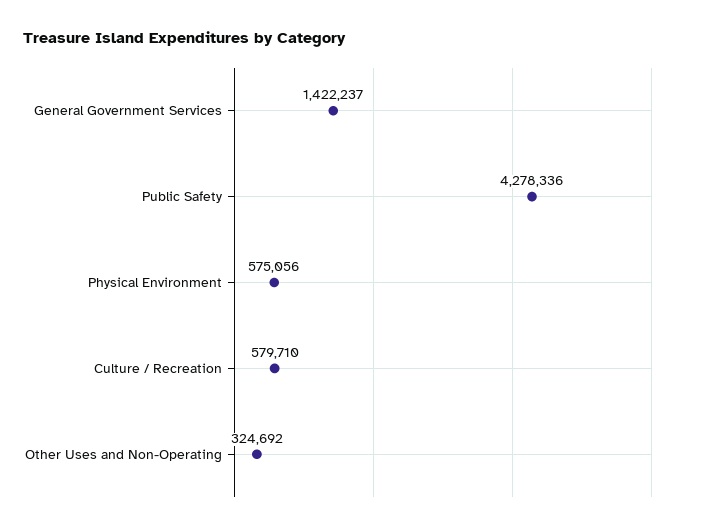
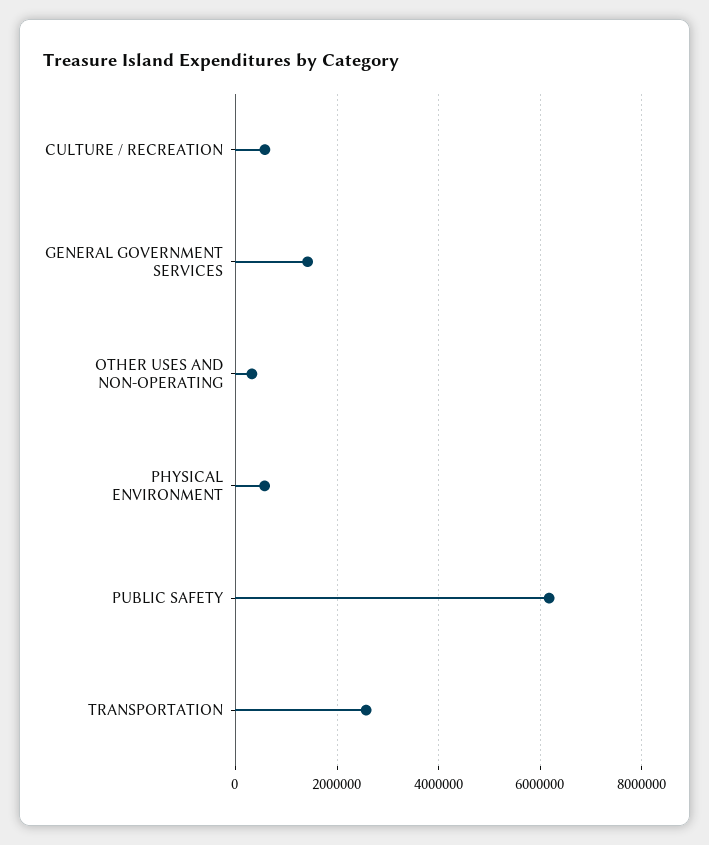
  {
    "General Government Services": 1422237,
-   "Public Safety": 4278336,
+   "Public Safety": 6200000,
    "Physical Environment": 575056,
    "Culture / Recreation": 579710,
-   "Other Uses and Non-Operating": 324692
+   "Other Uses and Non-Operating": 324692,
+   "TRANSPORTATION": 2600000
  }

